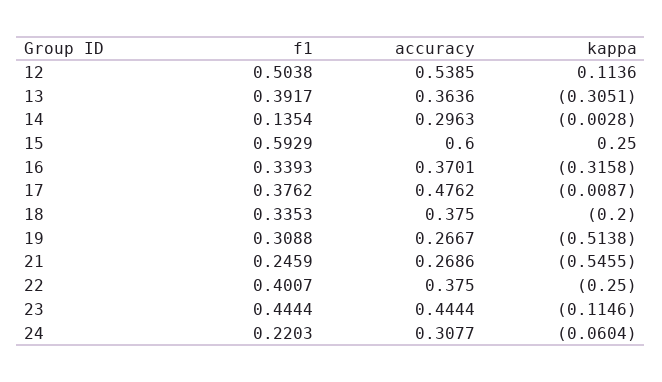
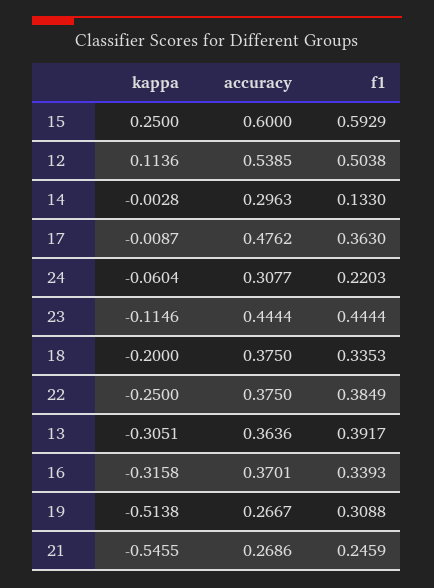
  {
    "f1": {
      "12": 0.5038,
      "13": 0.3917,
-     "14": 0.1354,
+     "14": 0.133,
      "15": 0.5929,
      "16": 0.3393,
-     "17": 0.3762,
+     "17": 0.363,
      "18": 0.3353,
      "19": 0.3088,
      "21": 0.2459,
-     "22": 0.4007,
+     "22": 0.3849,
      "23": 0.4444,
      "24": 0.2203
    },
    "accuracy": {
      "12": 0.5385,
      "13": 0.3636,
      "14": 0.2963,
      "15": 0.6,
      "16": 0.3701,
      "17": 0.4762,
      "18": 0.375,
      "19": 0.2667,
      "21": 0.2686,
      "22": 0.375,
      "23": 0.4444,
      "24": 0.3077
    },
    "kappa": {
      "12": 0.1136,
      "13": -0.3051,
      "14": -0.0028,
      "15": 0.25,
      "16": -0.3158,
      "17": -0.0087,
      "18": -0.2,
      "19": -0.5138,
      "21": -0.5455,
      "22": -0.25,
      "23": -0.1146,
      "24": -0.0604
    }
  }

